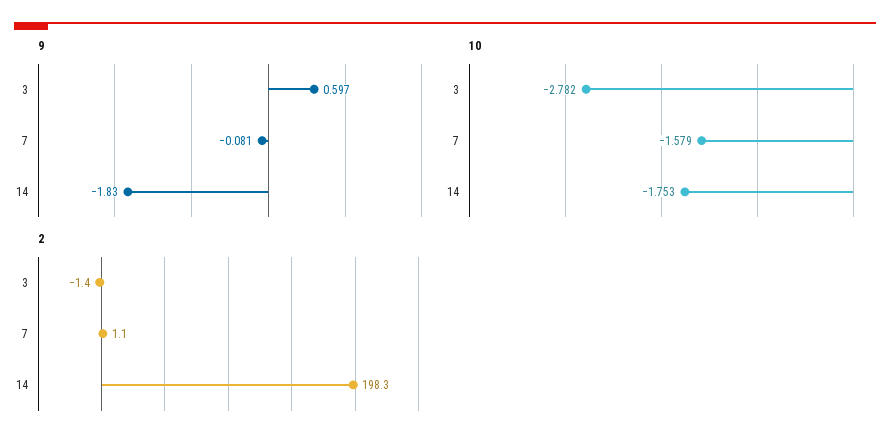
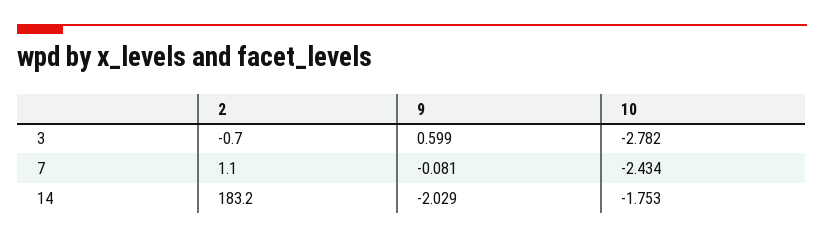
  {
    "9": {
-     "3": 0.597,
+     "3": 0.599,
      "7": -0.081,
-     "14": -1.83
+     "14": -2.029
    },
    "10": {
      "3": -2.782,
-     "7": -1.579,
+     "7": -2.434,
      "14": -1.753
    },
    "2": {
-     "3": -1.4,
+     "3": -0.7,
      "7": 1.1,
-     "14": 198.3
+     "14": 183.2
    }
  }

